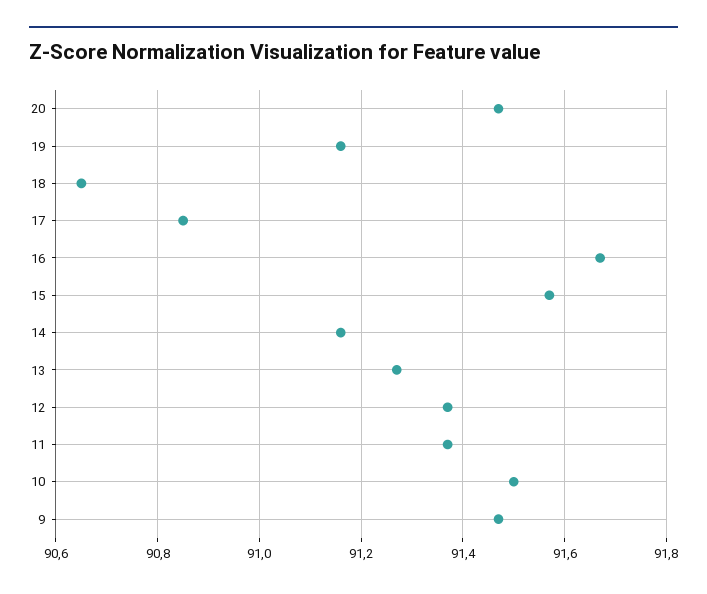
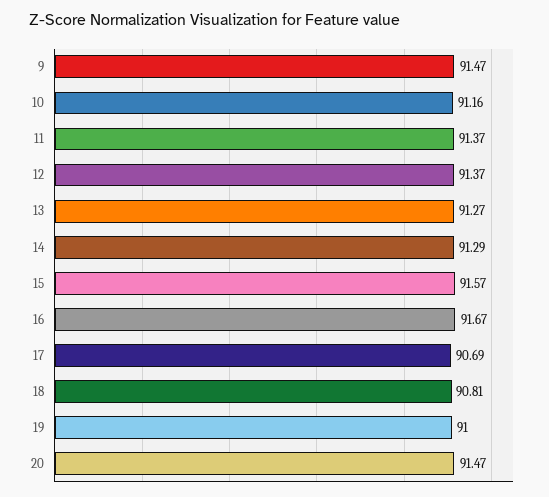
  {
    "20": 91.47,
-   "19": 91.15,
+   "19": 91,
-   "18": 90.65,
+   "18": 90.81,
-   "17": 90.85,
+   "17": 90.69,
    "16": 91.67,
    "15": 91.57,
-   "14": 91.15,
+   "14": 91.29,
    "13": 91.27,
    "12": 91.37,
    "11": 91.37,
-   "10": 91.5,
+   "10": 91.16,
    "9": 91.47
  }

